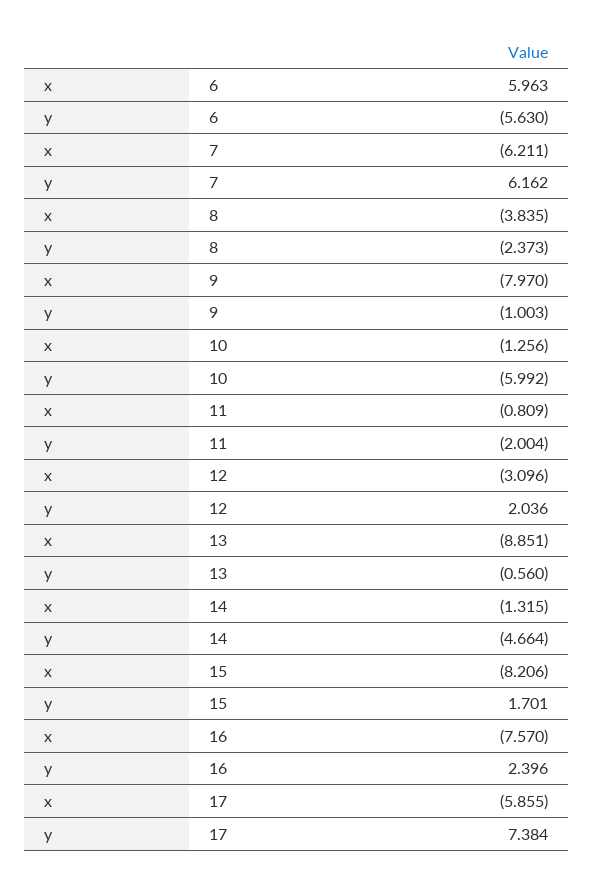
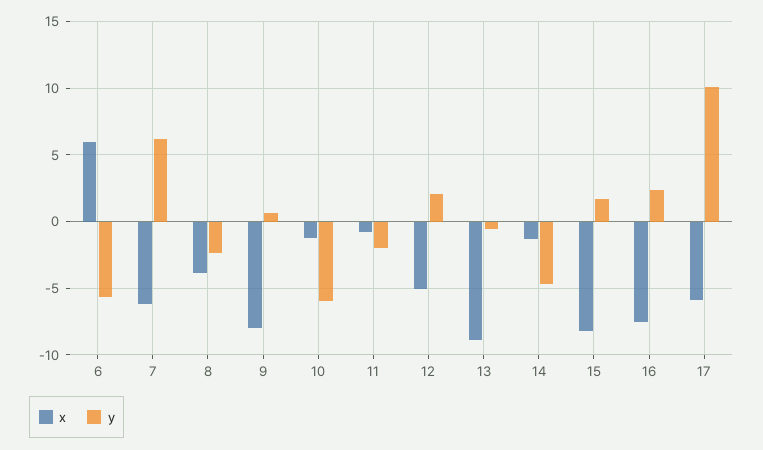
  {
    "x": {
      "6": 5.963,
      "7": -6.211,
      "8": -3.835,
      "9": -7.97,
      "10": -1.256,
      "11": -0.809,
-     "12": -3.096,
+     "12": -5,
      "13": -8.851,
      "14": -1.315,
      "15": -8.206,
      "16": -7.57,
      "17": -5.855
    },
    "y": {
      "6": -5.63,
      "7": 6.162,
      "8": -2.373,
-     "9": -1.003,
+     "9": 0.5,
      "10": -5.992,
      "11": -2.004,
      "12": 2.036,
      "13": -0.56,
      "14": -4.664,
      "15": 1.701,
      "16": 2.396,
-     "17": 7.384
+     "17": 10
    }
  }

